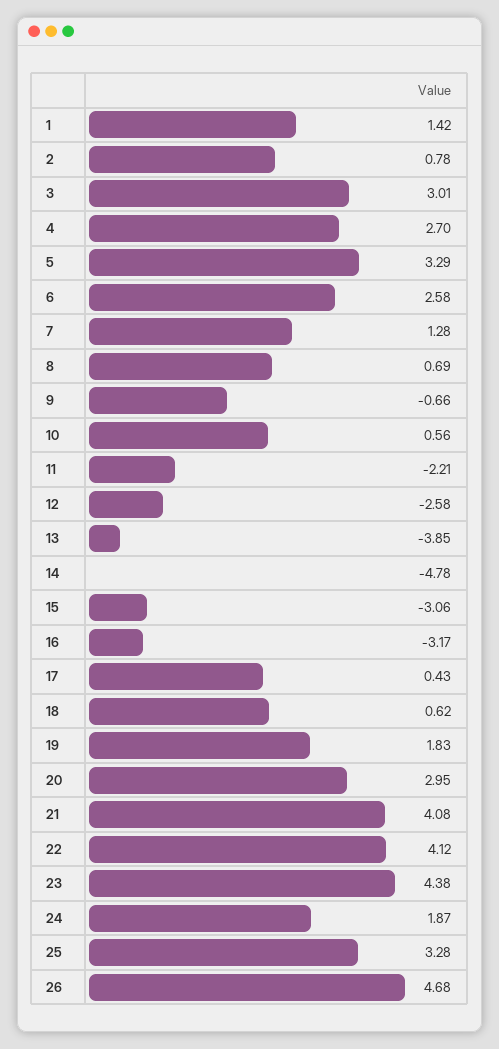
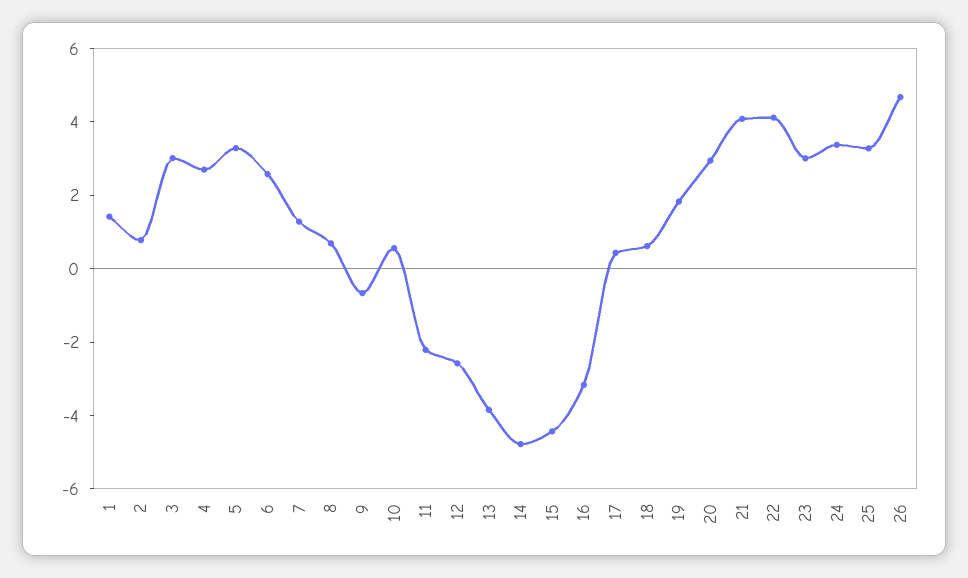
  {
    "1": 1.42,
    "2": 0.78,
    "3": 3.01,
    "4": 2.7,
    "5": 3.29,
    "6": 2.58,
    "7": 1.28,
    "8": 0.69,
    "9": -0.66,
    "10": 0.56,
    "11": -2.21,
    "12": -2.58,
    "13": -3.85,
    "14": -4.78,
-   "15": -3.06,
+   "15": -4.5,
    "16": -3.17,
    "17": 0.43,
    "18": 0.62,
    "19": 1.83,
    "20": 2.95,
    "21": 4.08,
    "22": 4.12,
-   "23": 4.38,
+   "23": 3,
-   "24": 1.87,
+   "24": 3.5,
    "25": 3.28,
    "26": 4.68
  }

